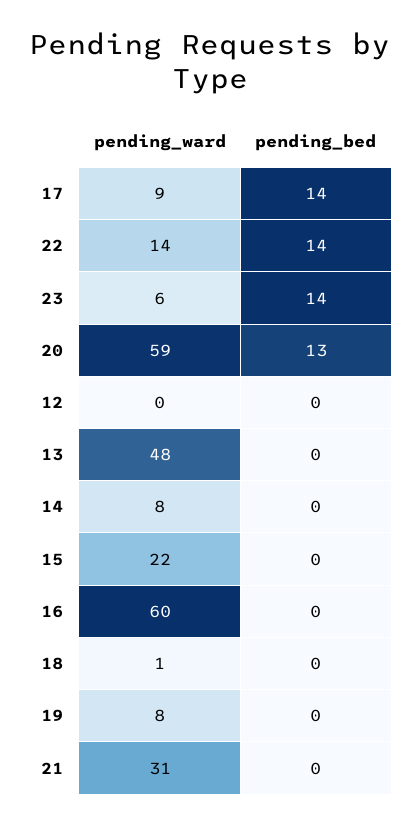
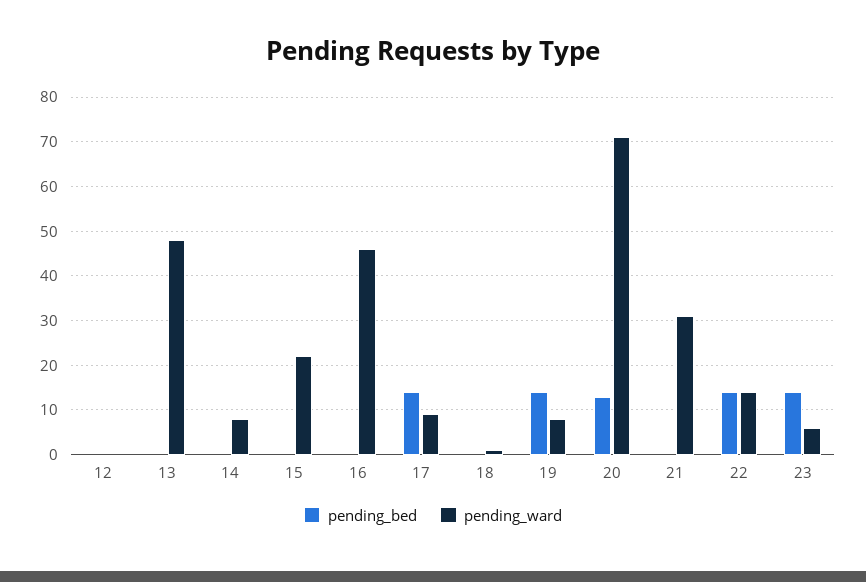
  {
    "pending_ward": {
      "17": 9,
      "22": 14,
      "23": 6,
-     "20": 59,
+     "20": 70,
      "12": 0,
      "13": 48,
      "14": 8,
      "15": 22,
-     "16": 60,
+     "16": 45,
      "18": 1,
      "19": 8,
      "21": 31
    },
    "pending_bed": {
      "17": 14,
      "22": 14,
      "23": 14,
      "20": 13,
      "12": 0,
      "13": 0,
      "14": 0,
      "15": 0,
      "16": 0,
      "18": 0,
-     "19": 0,
+     "19": 15,
      "21": 0
    }
  }

